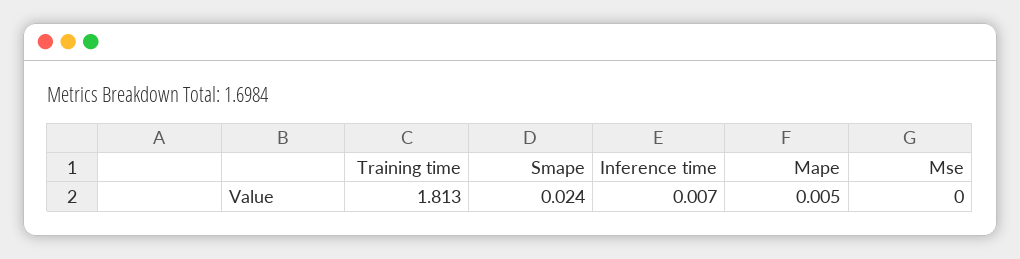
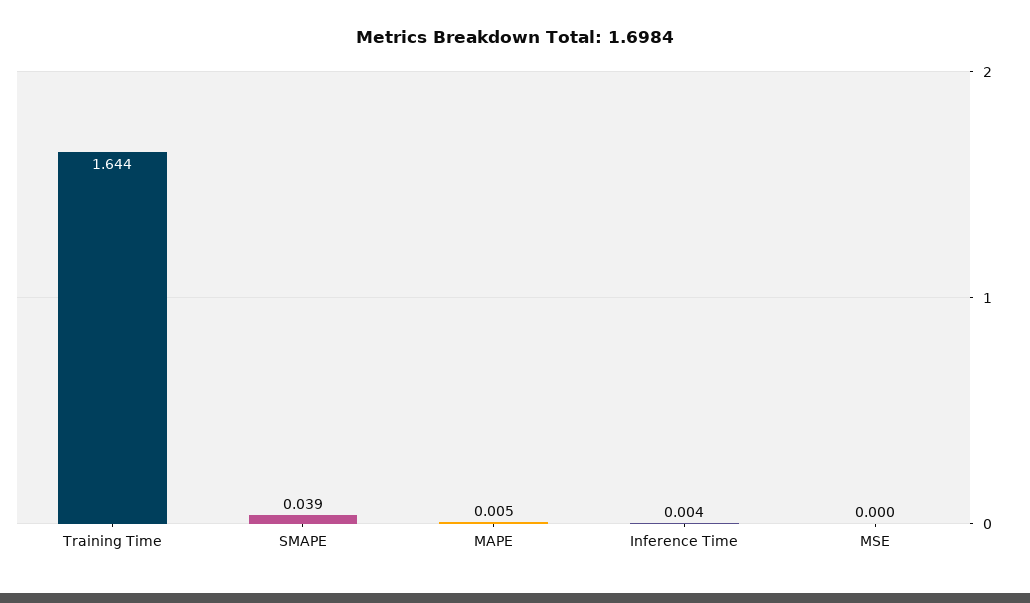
  {
-   "Training time": 1.813,
+   "Training time": 1.644,
-   "Smape": 0.024,
+   "Smape": 0.039,
-   "Inference time": 0.007,
+   "Inference time": 0.004,
    "Mape": 0.005,
    "Mse": 0
  }

